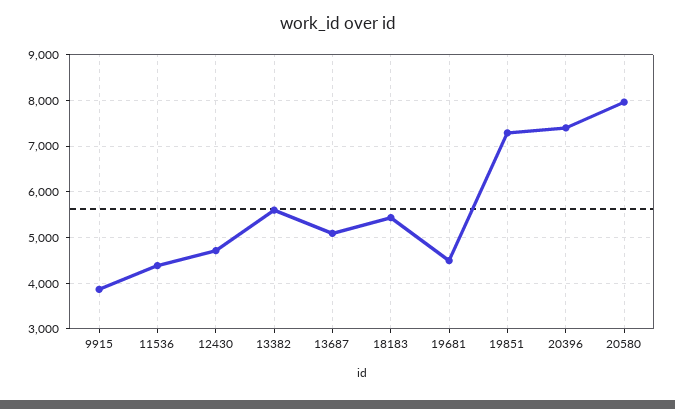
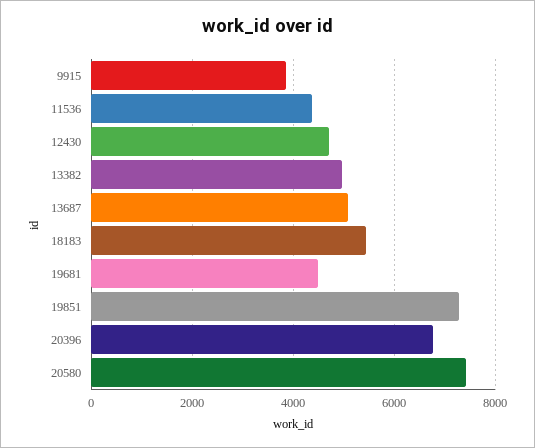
  {
    "9915": 3800,
    "11536": 4400,
    "12430": 4800,
-   "13382": 5600,
+   "13382": 5000,
    "13687": 5000,
    "18183": 5400,
    "19681": 4400,
    "19851": 7200,
-   "20396": 7400,
+   "20396": 6800,
-   "20580": 8000
+   "20580": 7400
  }

